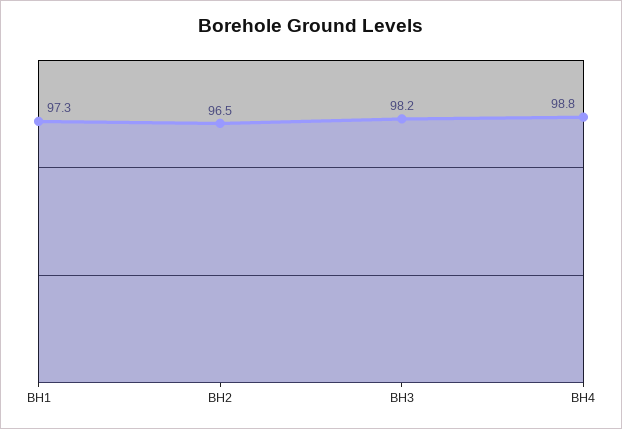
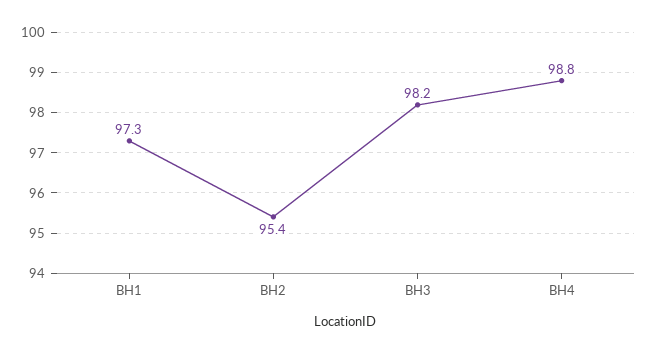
  {
    "BH1": 97.3,
-   "BH2": 96.5,
+   "BH2": 95.4,
    "BH3": 98.2,
    "BH4": 98.8
  }

